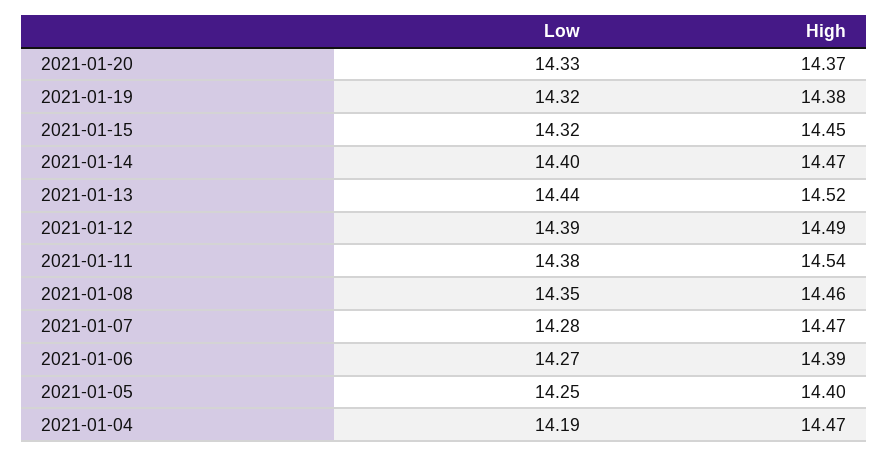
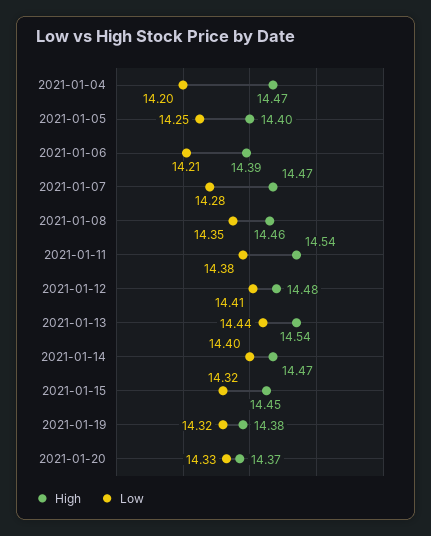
  {
    "Low": {
      "2021-01-20": 14.33,
      "2021-01-19": 14.32,
      "2021-01-15": 14.32,
      "2021-01-14": 14.4,
      "2021-01-13": 14.44,
-     "2021-01-12": 14.39,
+     "2021-01-12": 14.41,
      "2021-01-11": 14.38,
      "2021-01-08": 14.35,
      "2021-01-07": 14.28,
-     "2021-01-06": 14.27,
+     "2021-01-06": 14.21,
      "2021-01-05": 14.25,
-     "2021-01-04": 14.19
+     "2021-01-04": 14.2
    },
    "High": {
      "2021-01-20": 14.37,
      "2021-01-19": 14.38,
      "2021-01-15": 14.45,
      "2021-01-14": 14.47,
-     "2021-01-13": 14.52,
+     "2021-01-13": 14.54,
-     "2021-01-12": 14.49,
+     "2021-01-12": 14.48,
      "2021-01-11": 14.54,
      "2021-01-08": 14.46,
      "2021-01-07": 14.47,
      "2021-01-06": 14.39,
      "2021-01-05": 14.4,
      "2021-01-04": 14.47
    }
  }

